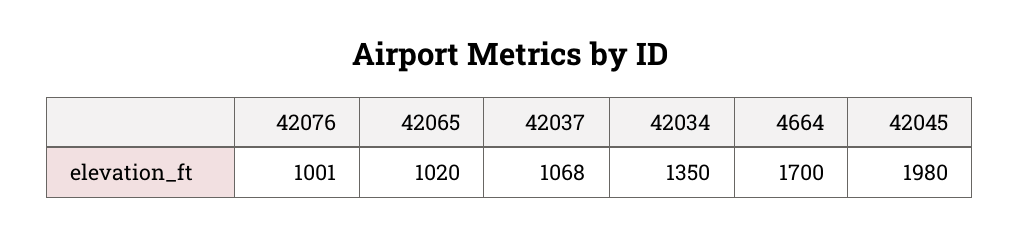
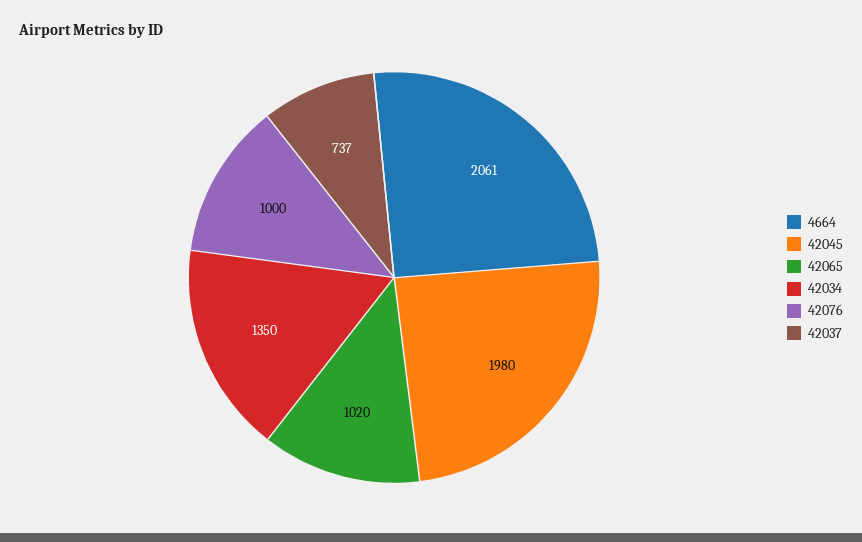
  {
-   "42076": 1001,
+   "42076": 1000,
    "42065": 1020,
-   "42037": 1068,
+   "42037": 737,
    "42034": 1350,
-   "4664": 1700,
+   "4664": 2061,
    "42045": 1980
  }

